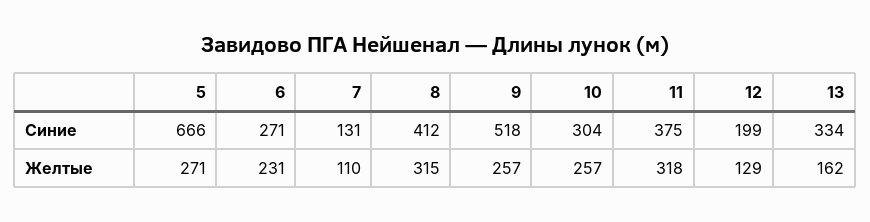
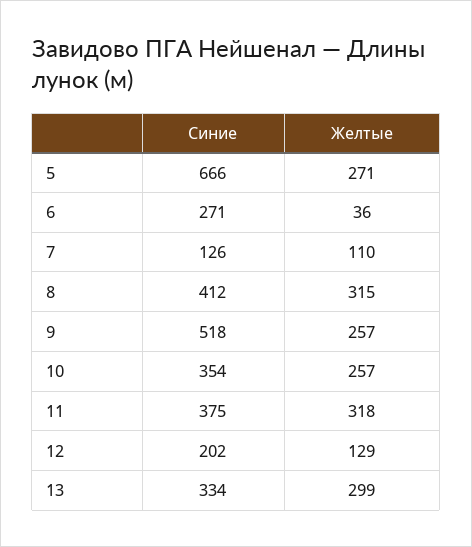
  {
    "5": {
      "Синие": 666,
      "Желтые": 271
    },
    "6": {
      "Синие": 271,
-     "Желтые": 231
+     "Желтые": 36
    },
    "7": {
-     "Синие": 131,
+     "Синие": 126,
      "Желтые": 110
    },
    "8": {
      "Синие": 412,
      "Желтые": 315
    },
    "9": {
      "Синие": 518,
      "Желтые": 257
    },
    "10": {
-     "Синие": 304,
+     "Синие": 354,
      "Желтые": 257
    },
    "11": {
      "Синие": 375,
      "Желтые": 318
    },
    "12": {
-     "Синие": 199,
+     "Синие": 202,
      "Желтые": 129
    },
    "13": {
      "Синие": 334,
-     "Желтые": 162
+     "Желтые": 299
    }
  }

